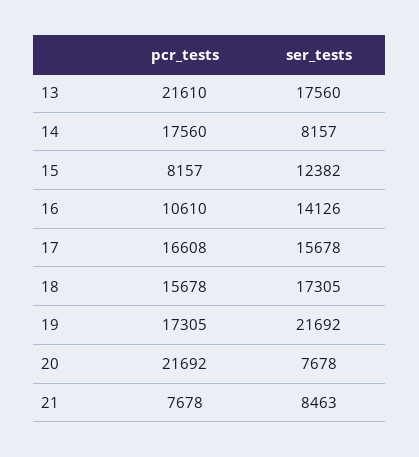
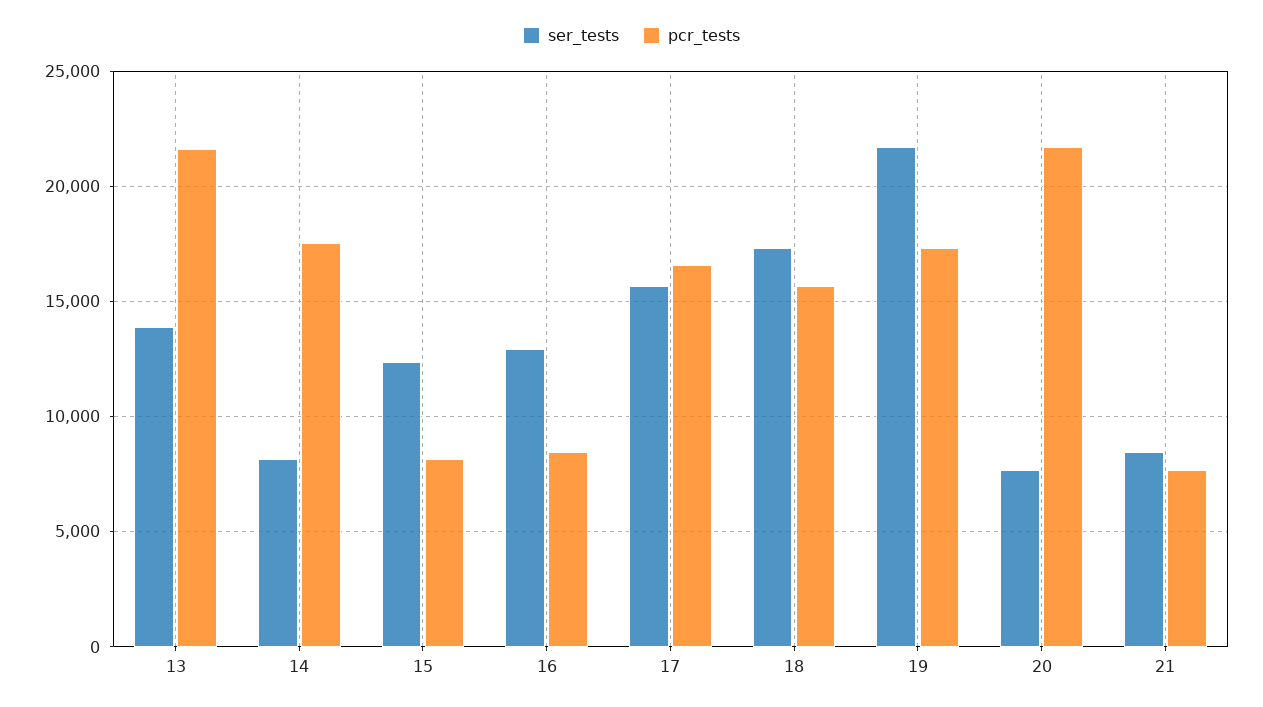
  {
    "pcr_tests": {
      "13": 21610,
      "14": 17560,
      "15": 8157,
-     "16": 10610,
+     "16": 8500,
      "17": 16608,
      "18": 15678,
      "19": 17305,
      "20": 21692,
      "21": 7678
    },
    "ser_tests": {
-     "13": 17560,
+     "13": 14000,
      "14": 8157,
      "15": 12382,
-     "16": 14126,
+     "16": 13000,
      "17": 15678,
      "18": 17305,
      "19": 21692,
      "20": 7678,
      "21": 8463
    }
  }

